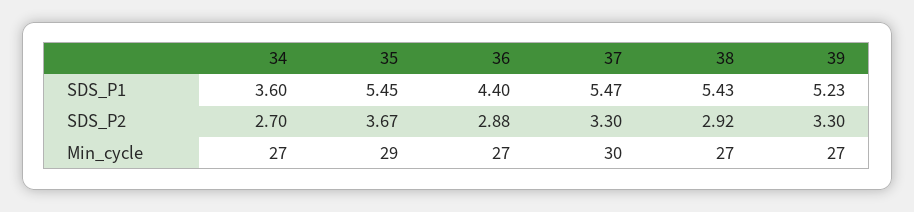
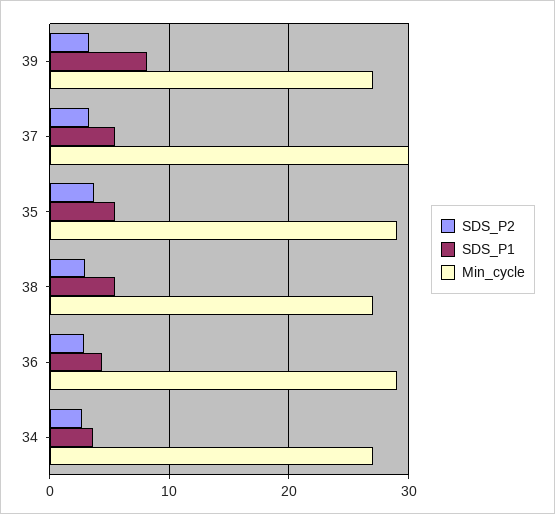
  {
    "SDS_P1": {
      "34": 3.6,
      "35": 5.45,
      "36": 4.4,
      "37": 5.47,
      "38": 5.43,
-     "39": 5.23
+     "39": 8
    },
    "SDS_P2": {
      "34": 2.7,
      "35": 3.67,
      "36": 2.88,
      "37": 3.3,
      "38": 2.92,
      "39": 3.3
    },
    "Min_cycle": {
      "34": 27,
      "35": 29,
-     "36": 27,
+     "36": 29,
      "37": 30,
      "38": 27,
      "39": 27
    }
  }

